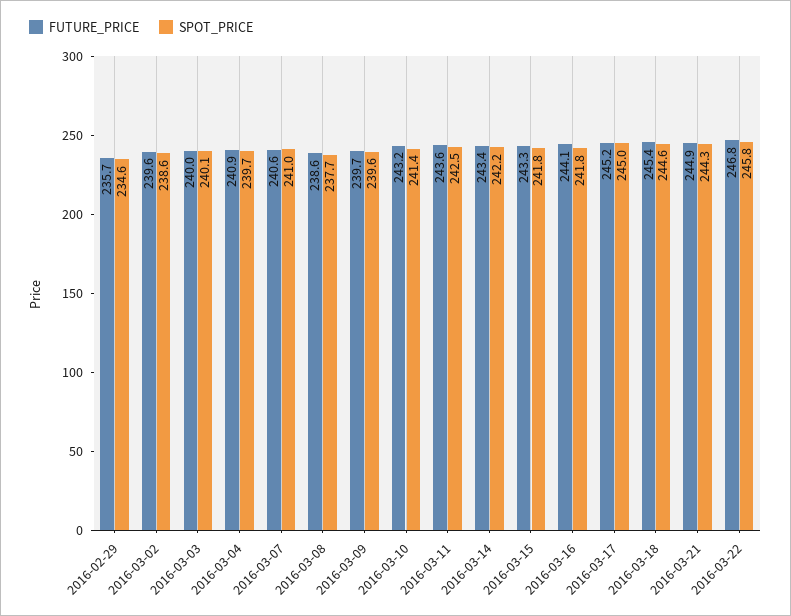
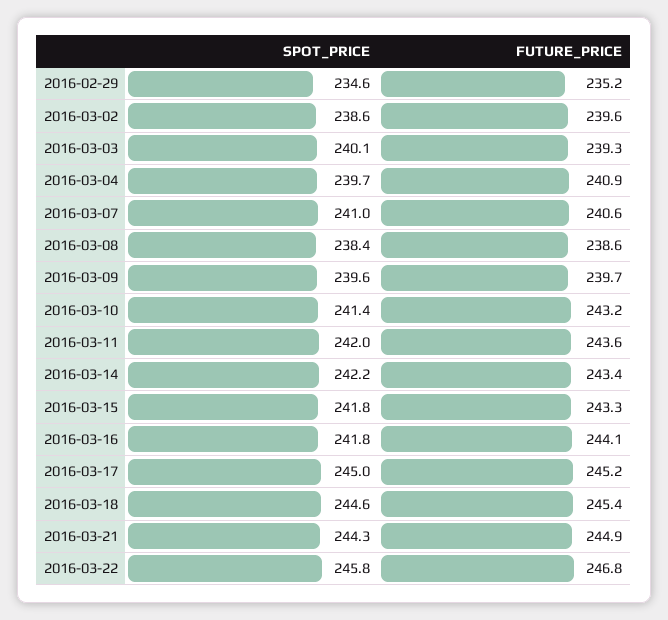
  {
    "FUTURE_PRICE": {
-     "2016-02-29": 235.7,
+     "2016-02-29": 235.2,
      "2016-03-02": 239.6,
-     "2016-03-03": 240,
+     "2016-03-03": 239.3,
      "2016-03-04": 240.9,
      "2016-03-07": 240.6,
      "2016-03-08": 238.6,
      "2016-03-09": 239.7,
      "2016-03-10": 243.2,
      "2016-03-11": 243.6,
      "2016-03-14": 243.4,
      "2016-03-15": 243.3,
      "2016-03-16": 244.1,
      "2016-03-17": 245.2,
      "2016-03-18": 245.4,
      "2016-03-21": 244.9,
      "2016-03-22": 246.8
    },
    "SPOT_PRICE": {
      "2016-02-29": 234.6,
      "2016-03-02": 238.6,
      "2016-03-03": 240.1,
      "2016-03-04": 239.7,
      "2016-03-07": 241,
-     "2016-03-08": 237.7,
+     "2016-03-08": 238.4,
      "2016-03-09": 239.6,
      "2016-03-10": 241.4,
-     "2016-03-11": 242.5,
+     "2016-03-11": 242,
      "2016-03-14": 242.2,
      "2016-03-15": 241.8,
      "2016-03-16": 241.8,
      "2016-03-17": 245,
      "2016-03-18": 244.6,
      "2016-03-21": 244.3,
      "2016-03-22": 245.8
    }
  }

